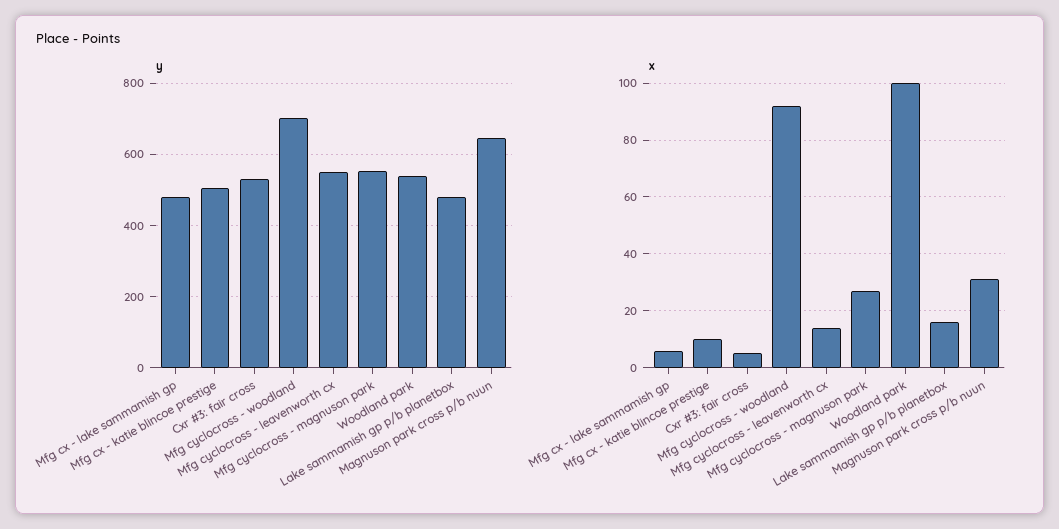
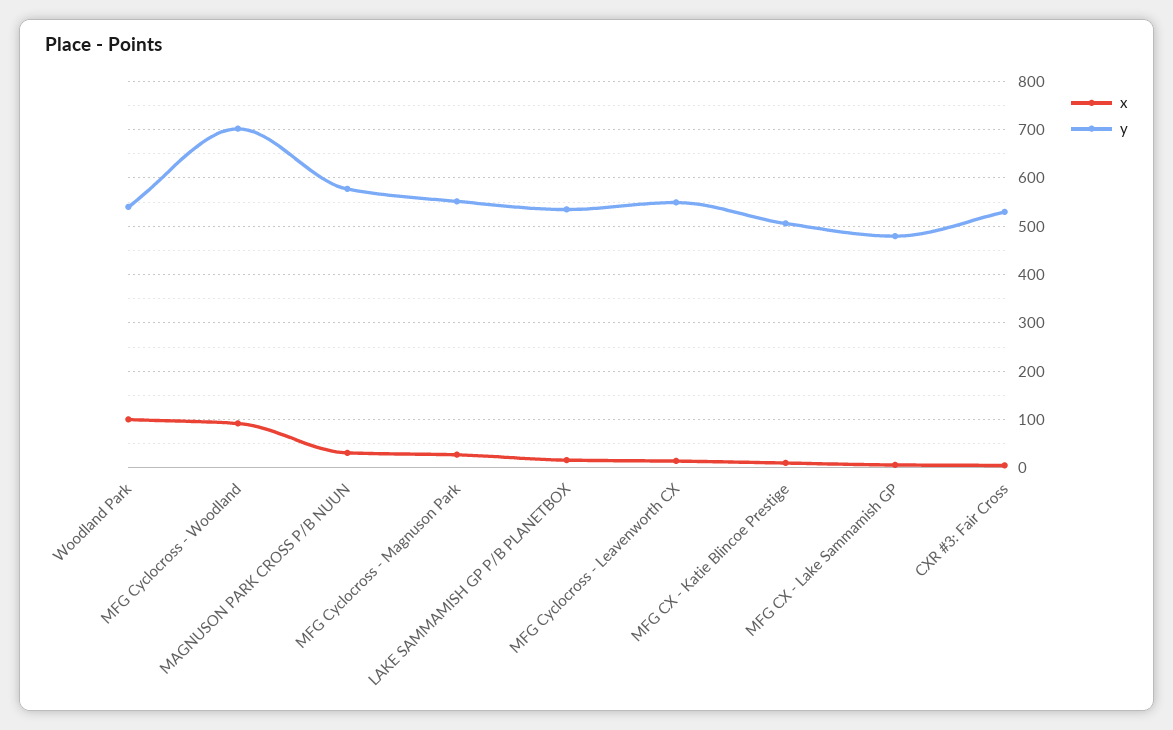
  {
    "y": {
      "Mfg cx - lake sammamish gp": 480,
      "Mfg cx - katie blincoe prestige": 500,
      "Cxr #3: fair cross": 520,
      "Mfg cyclocross - woodland": 700,
      "Mfg cyclocross - leavenworth cx": 540,
      "Mfg cyclocross - magnuson park": 560,
      "Woodland park": 540,
-     "Lake sammamish gp p/b planetbox": 480,
+     "Lake sammamish gp p/b planetbox": 540,
-     "Magnuson park cross p/b nuun": 640
+     "Magnuson park cross p/b nuun": 580
    },
    "x": {
      "Mfg cx - lake sammamish gp": 5,
      "Mfg cx - katie blincoe prestige": 10,
      "Cxr #3: fair cross": 5,
      "Mfg cyclocross - woodland": 90,
      "Mfg cyclocross - leavenworth cx": 15,
      "Mfg cyclocross - magnuson park": 25,
      "Woodland park": 100,
      "Lake sammamish gp p/b planetbox": 15,
      "Magnuson park cross p/b nuun": 30
    }
  }

